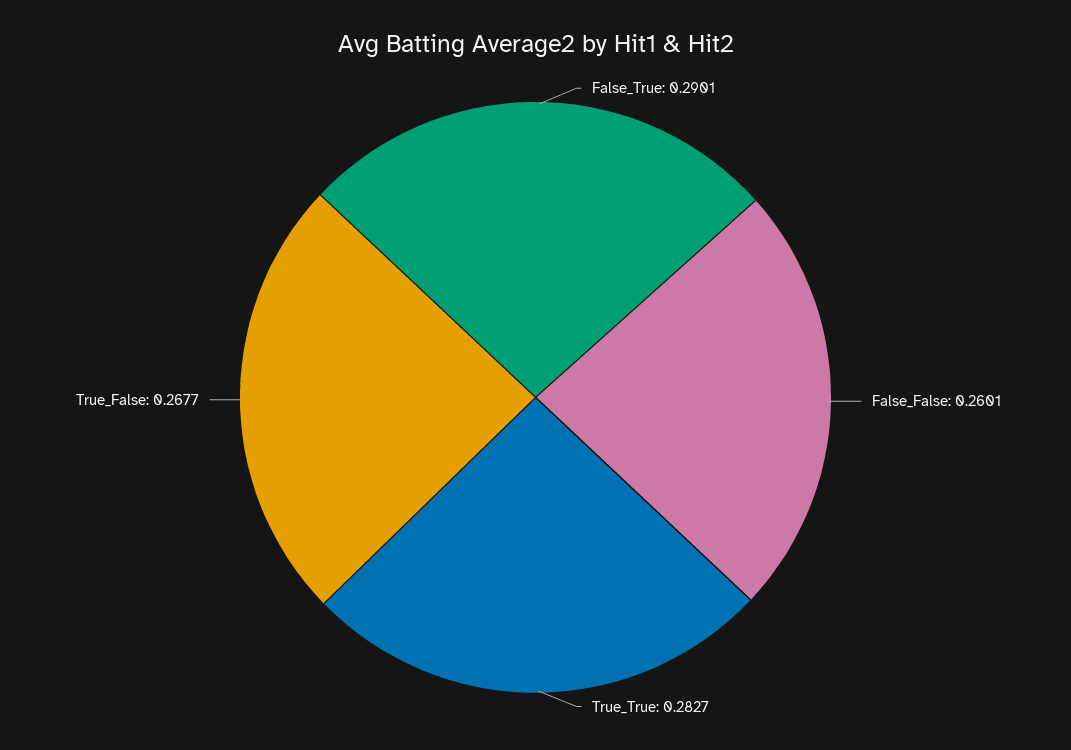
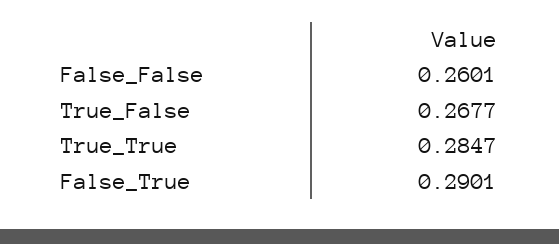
  {
    "False_True": 0.2901,
    "False_False": 0.2601,
-   "True_True": 0.2827,
+   "True_True": 0.2847,
    "True_False": 0.2677
  }

